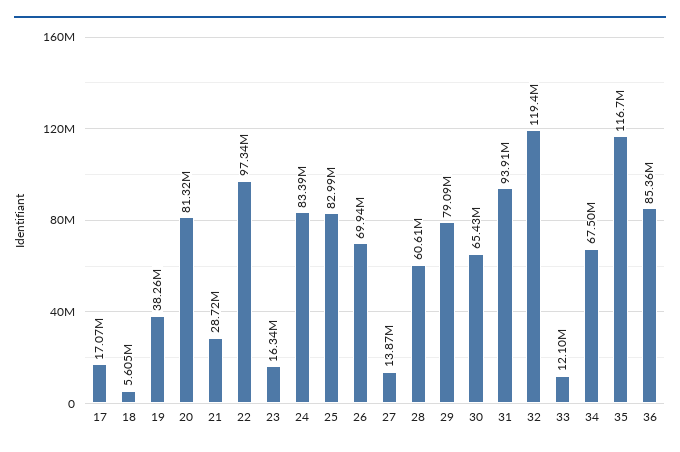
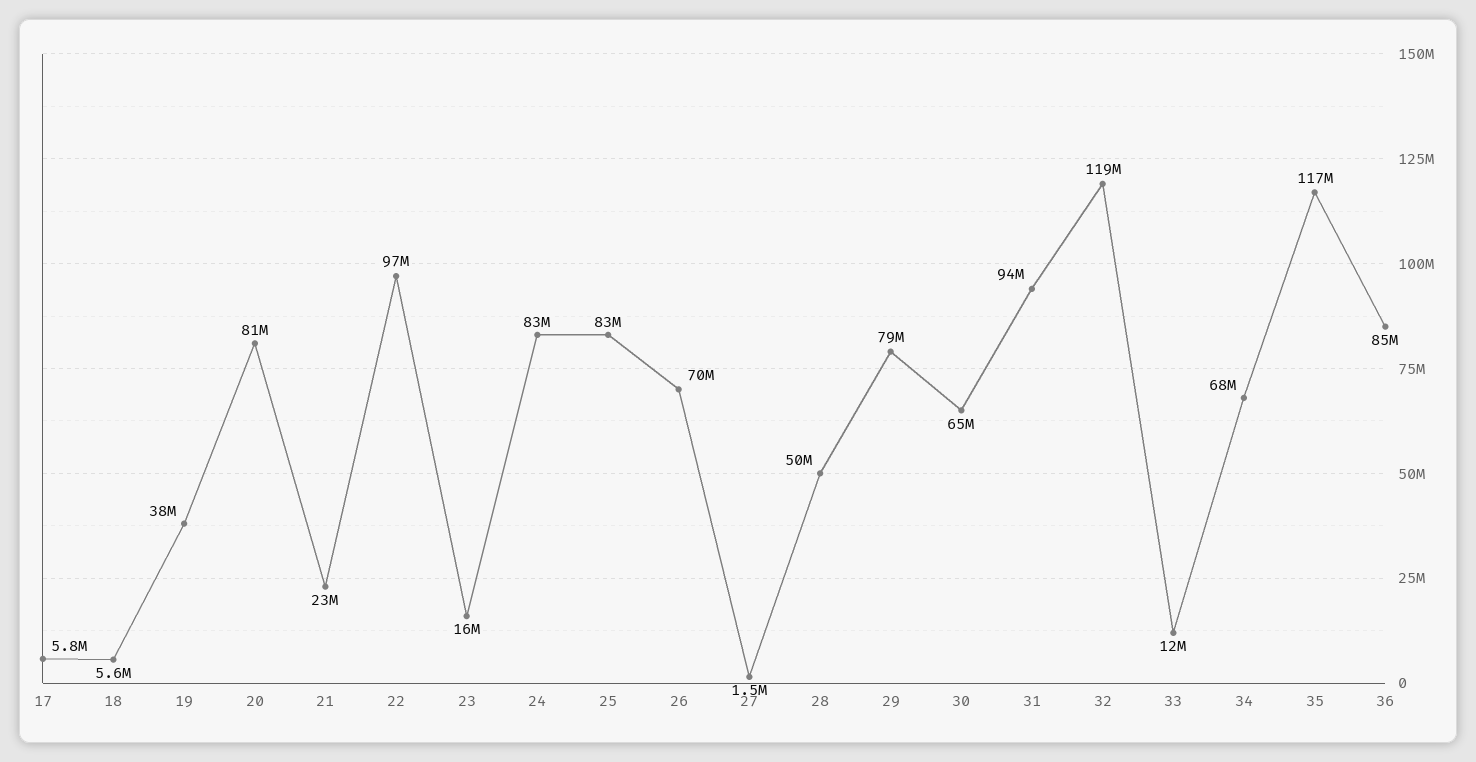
  {
-   "17": 17070000,
+   "17": 5800000,
    "18": 5605000,
    "19": 38260000,
    "20": 81320000,
-   "21": 28720000,
+   "21": 23000000,
    "22": 97340000,
    "23": 16340000,
    "24": 83390000,
    "25": 82990000,
    "26": 69940000,
-   "27": 13870000,
+   "27": 1500000,
-   "28": 60610000,
+   "28": 50000000,
    "29": 79090000,
    "30": 65430000,
    "31": 93910000,
    "32": 119400000,
    "33": 12100000,
    "34": 67500000,
    "35": 116700000,
    "36": 85360000
  }

